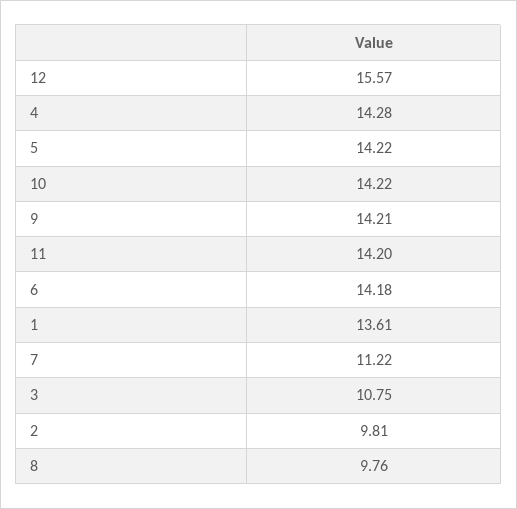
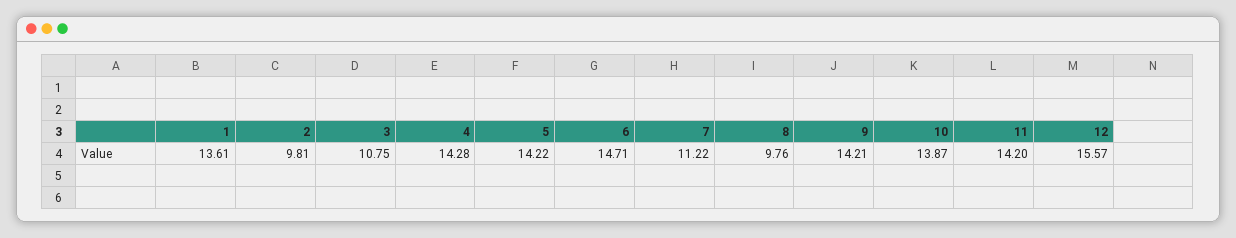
  {
    "12": 15.57,
    "4": 14.28,
    "5": 14.22,
-   "10": 14.22,
+   "10": 13.87,
    "9": 14.21,
    "11": 14.2,
-   "6": 14.18,
+   "6": 14.71,
    "1": 13.61,
    "7": 11.22,
    "3": 10.75,
    "2": 9.81,
    "8": 9.76
  }

